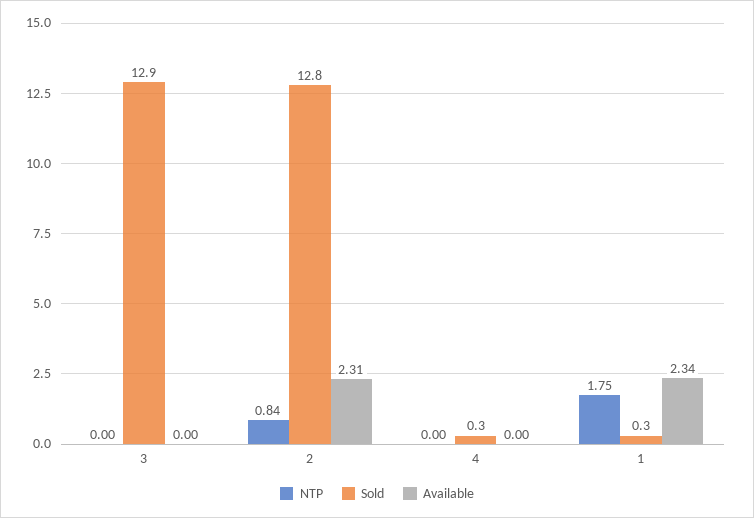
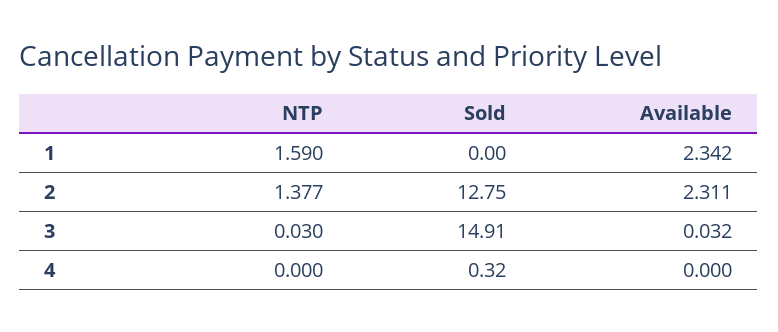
  {
    "NTP": {
-     "3": 0,
+     "3": 0.03,
-     "2": 0.84,
+     "2": 1.377,
      "4": 0,
-     "1": 1.75
+     "1": 1.59
    },
    "Sold": {
-     "3": 12.9,
+     "3": 14.91,
      "2": 12.75,
      "4": 0.32,
-     "1": 0.3
+     "1": 0
    },
    "Available": {
-     "3": 0,
+     "3": 0.032,
      "2": 2.311,
      "4": 0,
      "1": 2.342
    }
  }

